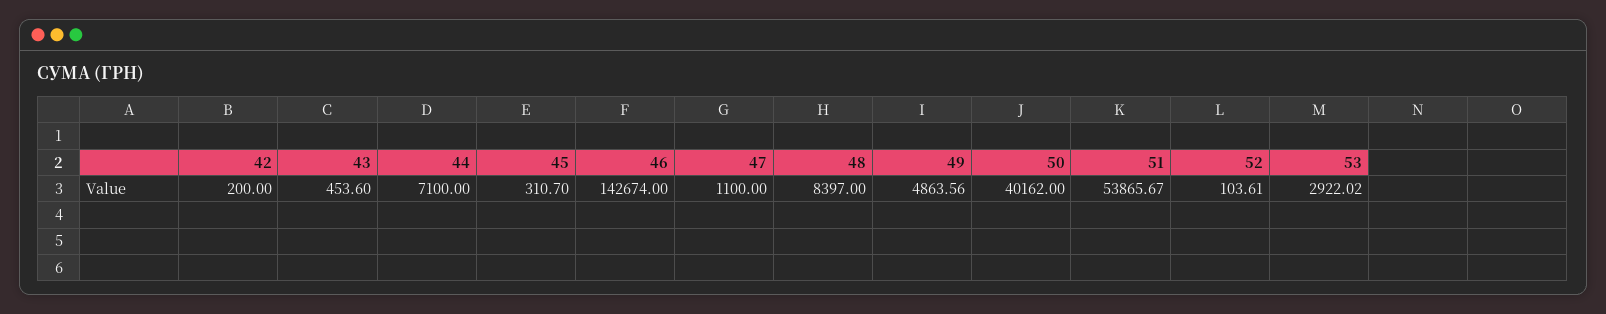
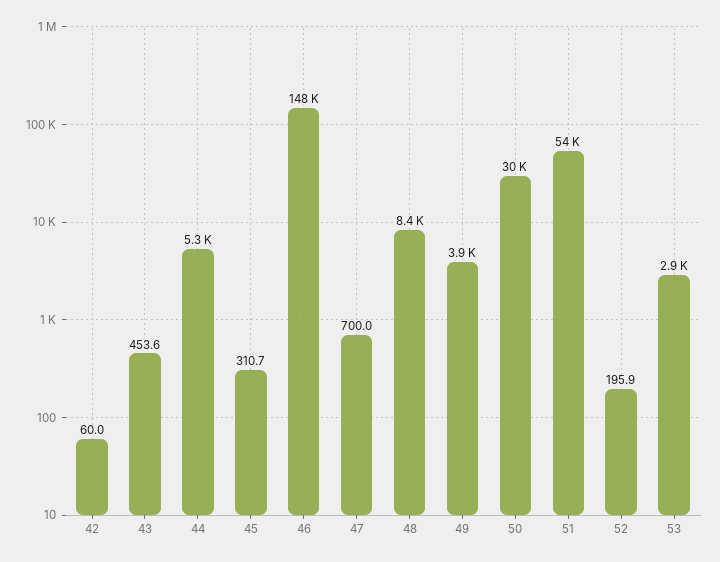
  {
-   "42": 200,
+   "42": 60,
    "43": 453.6,
-   "44": 7100,
+   "44": 5300,
    "45": 310.7,
-   "46": 142674,
+   "46": 148000,
-   "47": 1100,
+   "47": 700,
    "48": 8397,
-   "49": 4863.56,
+   "49": 3900,
-   "50": 40162,
+   "50": 30000,
    "51": 53865.67,
-   "52": 103.61,
+   "52": 195.9,
    "53": 2922.02
  }

